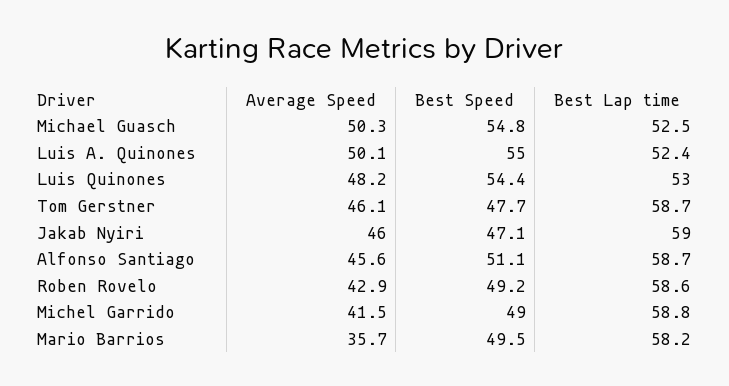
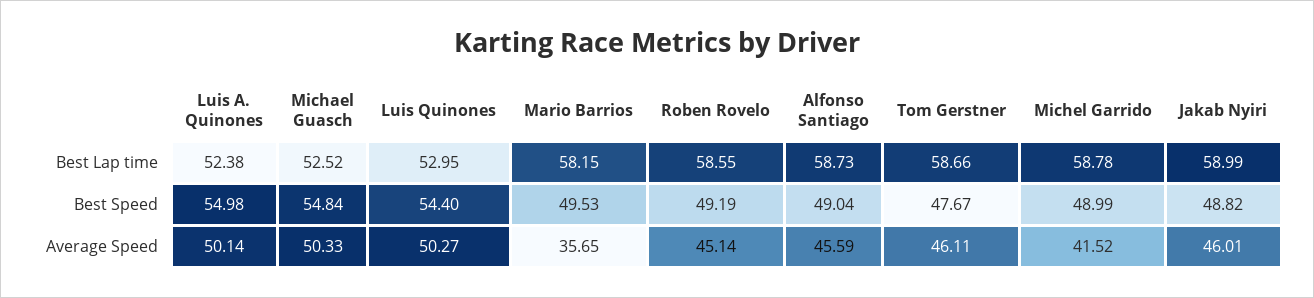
  {
    "Average Speed": {
      "Michael Guasch": 50.33,
      "Luis A. Quinones": 50.14,
-     "Luis Quinones": 48.2,
+     "Luis Quinones": 50.27,
      "Tom Gerstner": 46.11,
      "Jakab Nyiri": 46.01,
      "Alfonso Santiago": 45.59,
-     "Roben Rovelo": 42.9,
+     "Roben Rovelo": 45.14,
      "Michel Garrido": 41.52,
      "Mario Barrios": 35.65
    },
    "Best Speed": {
      "Michael Guasch": 54.84,
      "Luis A. Quinones": 54.98,
      "Luis Quinones": 54.4,
      "Tom Gerstner": 47.67,
-     "Jakab Nyiri": 47.1,
+     "Jakab Nyiri": 48.82,
-     "Alfonso Santiago": 51.1,
+     "Alfonso Santiago": 49.04,
      "Roben Rovelo": 49.19,
      "Michel Garrido": 48.99,
      "Mario Barrios": 49.53
    },
    "Best Lap time": {
      "Michael Guasch": 52.52,
      "Luis A. Quinones": 52.38,
      "Luis Quinones": 52.95,
      "Tom Gerstner": 58.66,
      "Jakab Nyiri": 58.99,
      "Alfonso Santiago": 58.73,
      "Roben Rovelo": 58.55,
      "Michel Garrido": 58.78,
      "Mario Barrios": 58.15
    }
  }

